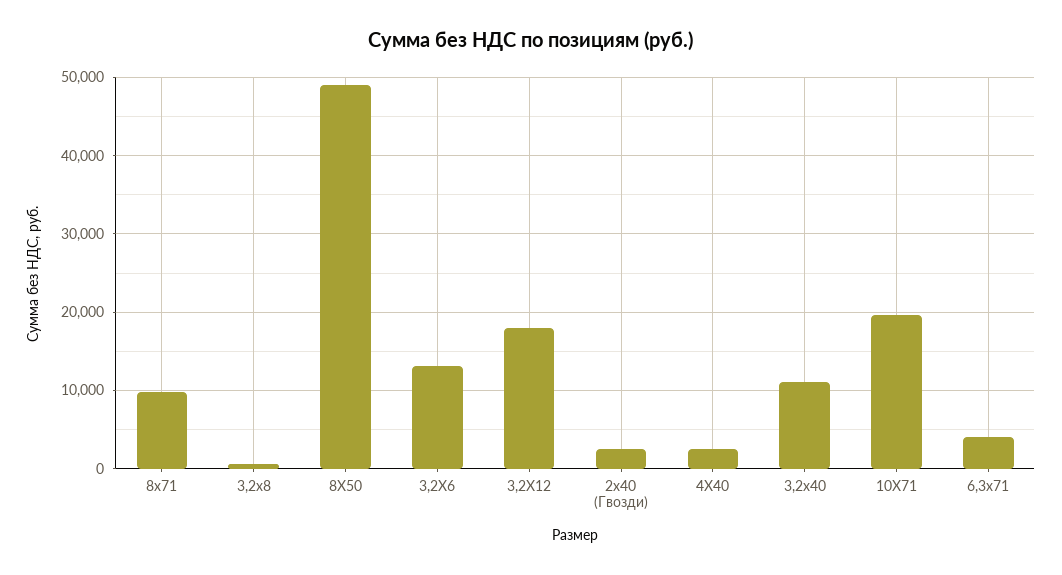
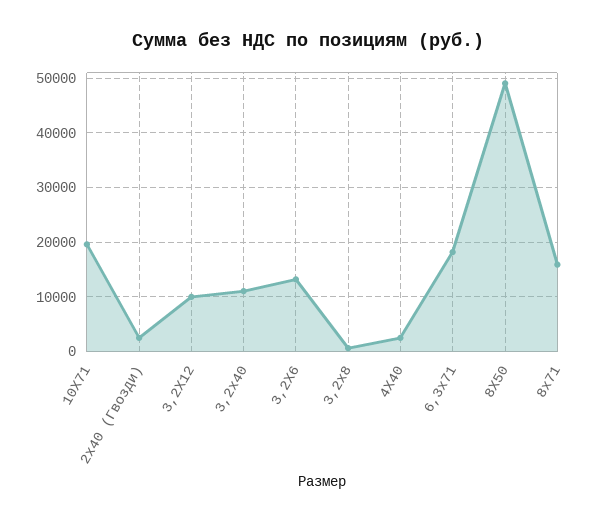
  {
-   "8х71": 10000,
+   "8х71": 16000,
    "3,2х8": 1000,
    "8Х50": 49000,
    "3,2Х6": 13000,
-   "3,2Х12": 18000,
+   "3,2Х12": 10000,
    "2х40 (Гвозди)": 3000,
    "4Х40": 3000,
    "3,2х40": 11000,
    "10Х71": 20000,
-   "6,3х71": 4000
+   "6,3х71": 18000
  }

